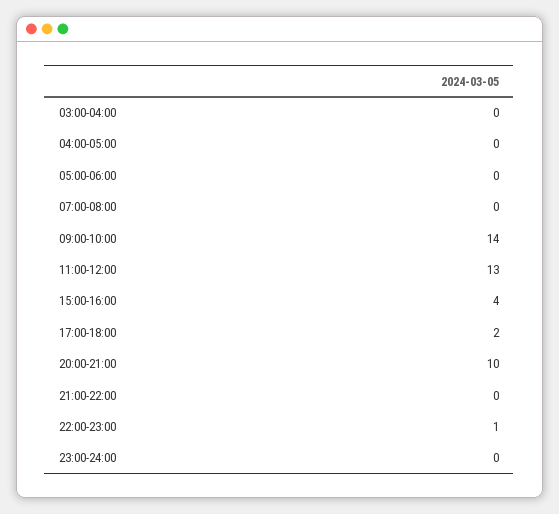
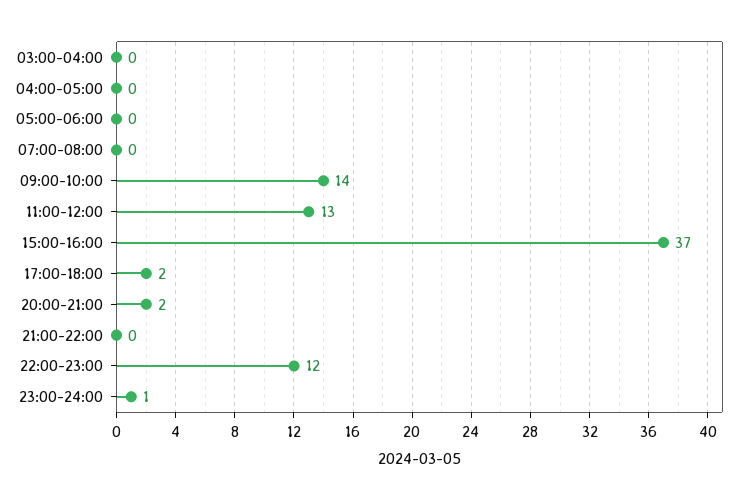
  {
    "03:00-04:00": 0,
    "04:00-05:00": 0,
    "05:00-06:00": 0,
    "07:00-08:00": 0,
    "09:00-10:00": 14,
    "11:00-12:00": 13,
-   "15:00-16:00": 4,
+   "15:00-16:00": 37,
    "17:00-18:00": 2,
-   "20:00-21:00": 10,
+   "20:00-21:00": 2,
    "21:00-22:00": 0,
-   "22:00-23:00": 1,
+   "22:00-23:00": 12,
-   "23:00-24:00": 0
+   "23:00-24:00": 1
  }

